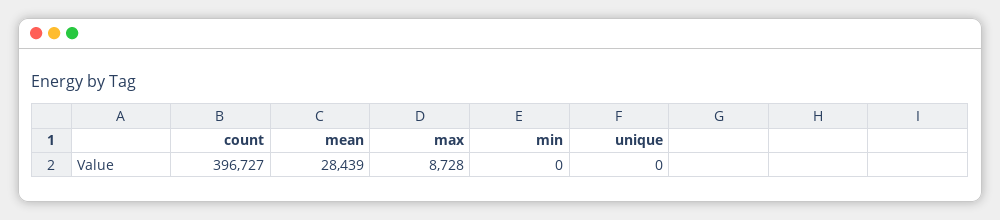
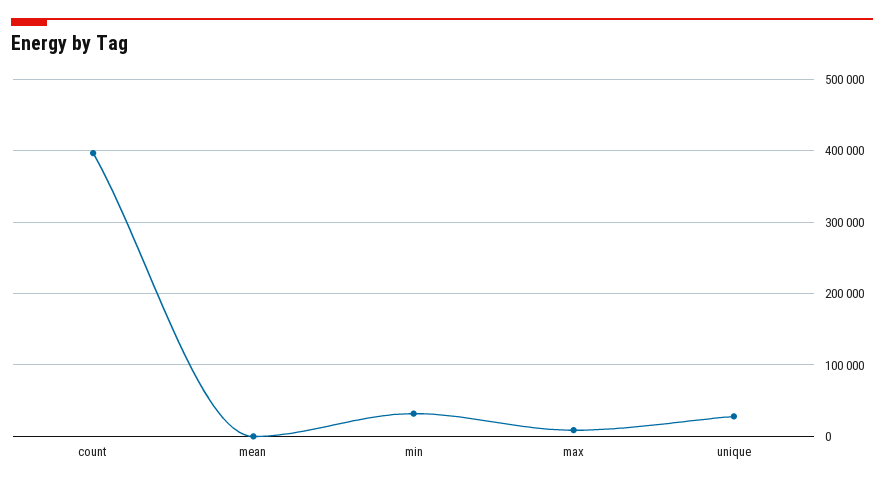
  {
    "count": 396727,
-   "mean": 28439,
+   "mean": 0,
    "max": 8728,
-   "min": 0,
+   "min": 30000,
-   "unique": 0
+   "unique": 30000
  }

